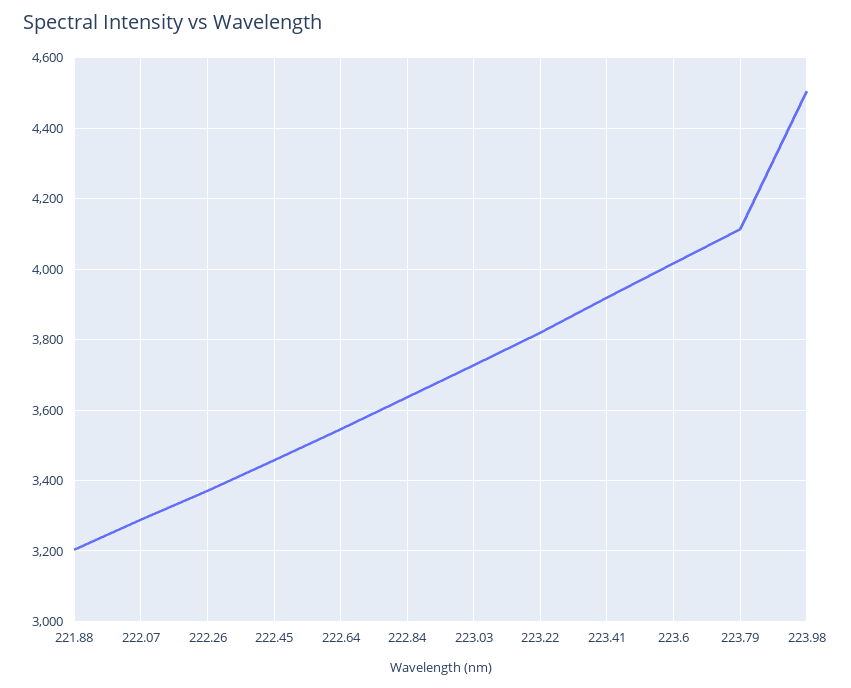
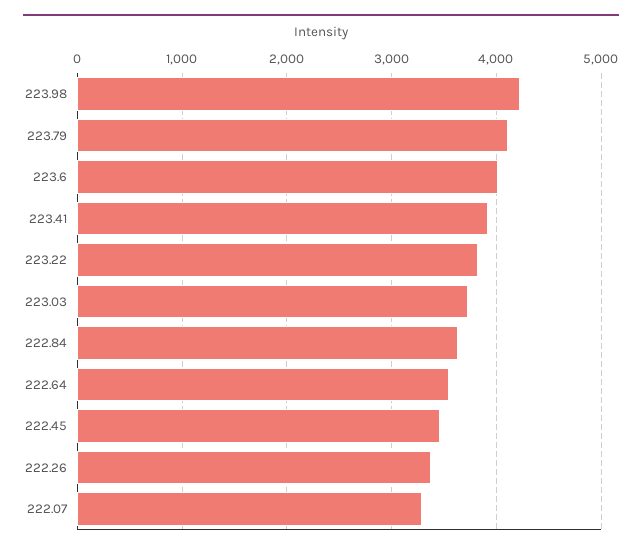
  {
-   "221.88": 3200,
    "222.07": 3280,
    "222.26": 3380,
    "222.45": 3460,
    "222.64": 3540,
    "222.84": 3640,
    "223.03": 3720,
    "223.22": 3820,
    "223.41": 3920,
    "223.6": 4020,
    "223.79": 4120,
-   "223.98": 4500
+   "223.98": 4200
  }

